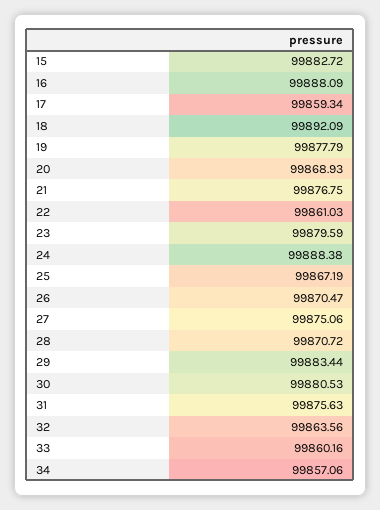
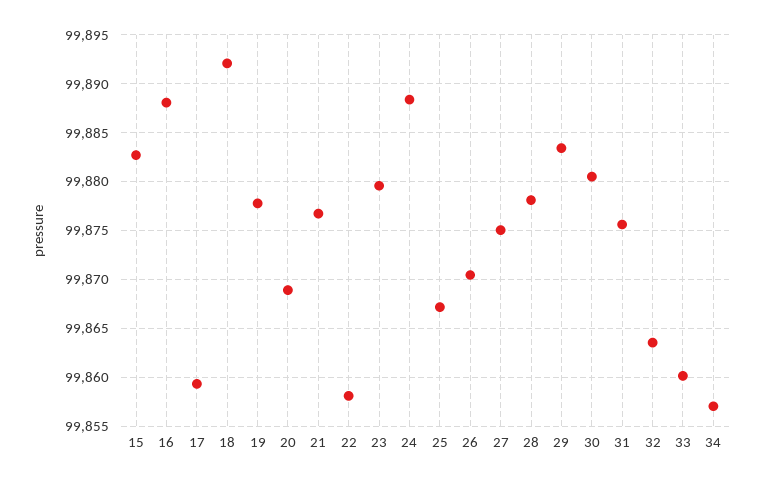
  {
    "15": 99882.72,
    "16": 99888.09,
    "17": 99859.34,
    "18": 99892.09,
    "19": 99877.79,
    "20": 99868.93,
    "21": 99876.75,
-   "22": 99861.03,
+   "22": 99858,
    "23": 99879.59,
    "24": 99888.38,
    "25": 99867.19,
    "26": 99870.47,
    "27": 99875.06,
-   "28": 99870.72,
+   "28": 99878,
    "29": 99883.44,
    "30": 99880.53,
    "31": 99875.63,
    "32": 99863.56,
    "33": 99860.16,
    "34": 99857.06
  }

